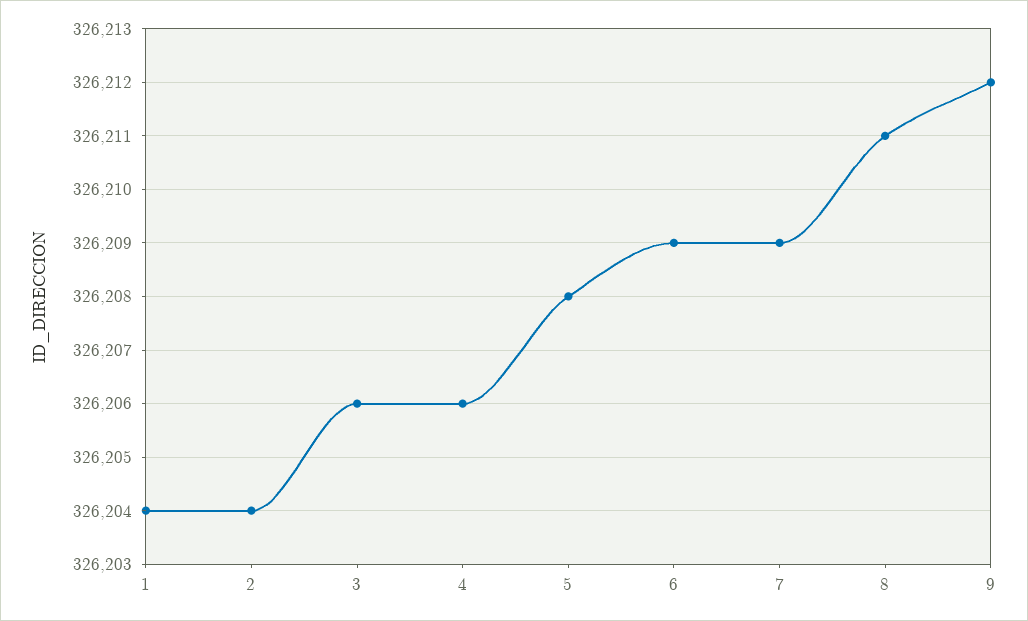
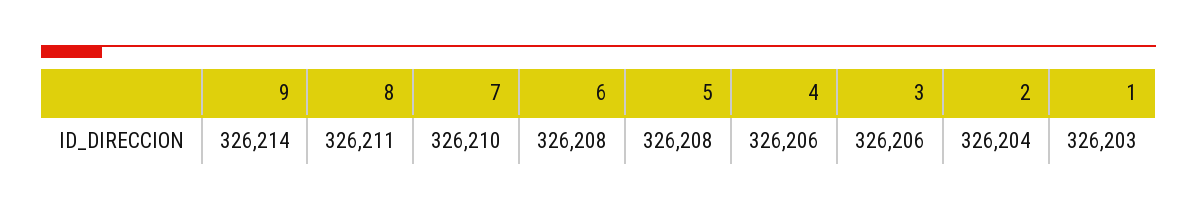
  {
-   "1": 326204,
+   "1": 326203,
    "2": 326204,
    "3": 326206,
    "4": 326206,
    "5": 326208,
-   "6": 326209,
+   "6": 326208,
-   "7": 326209,
+   "7": 326210,
    "8": 326211,
-   "9": 326212
+   "9": 326214
  }

